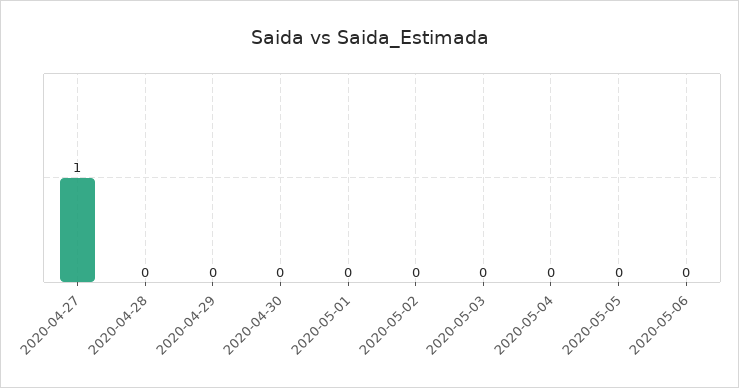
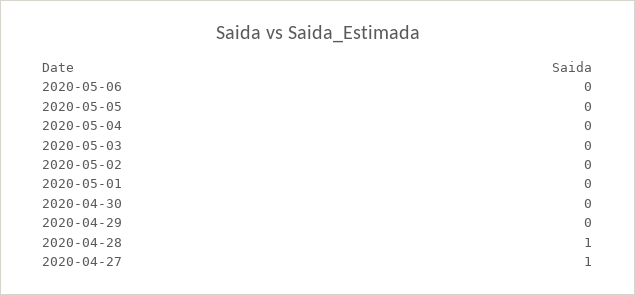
  {
    "2020-04-27": 1,
-   "2020-04-28": 0,
+   "2020-04-28": 1,
    "2020-04-29": 0,
    "2020-04-30": 0,
    "2020-05-01": 0,
    "2020-05-02": 0,
    "2020-05-03": 0,
    "2020-05-04": 0,
    "2020-05-05": 0,
    "2020-05-06": 0
  }

